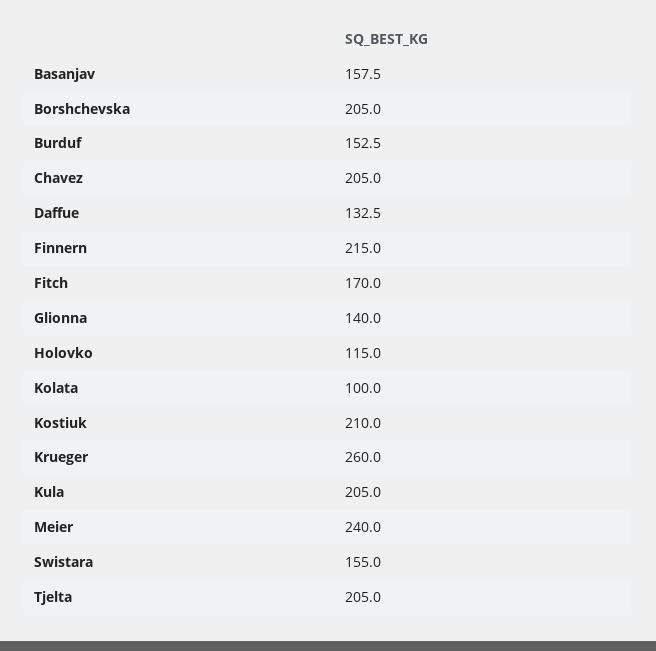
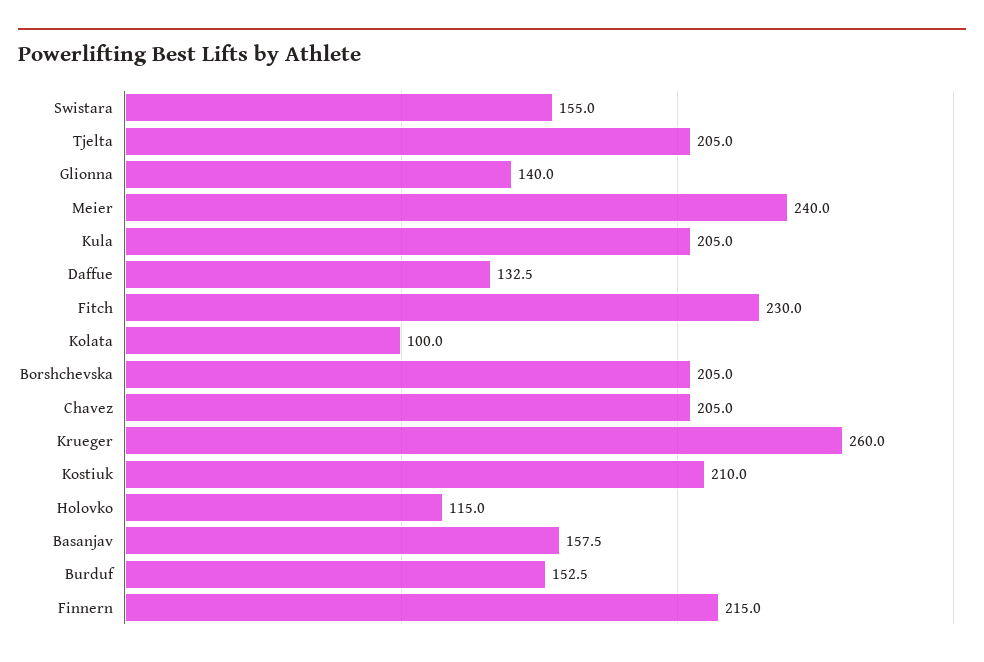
  {
    "Basanjav": 157.5,
    "Borshchevska": 205,
    "Burduf": 152.5,
    "Chavez": 205,
    "Daffue": 132.5,
    "Finnern": 215,
-   "Fitch": 170,
+   "Fitch": 230,
    "Glionna": 140,
    "Holovko": 115,
    "Kolata": 100,
    "Kostiuk": 210,
    "Krueger": 260,
    "Kula": 205,
    "Meier": 240,
    "Swistara": 155,
    "Tjelta": 205
  }

